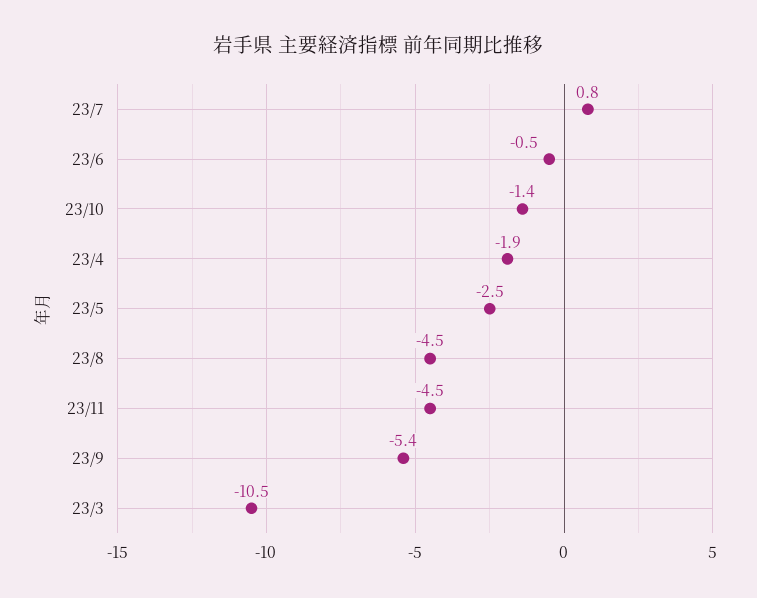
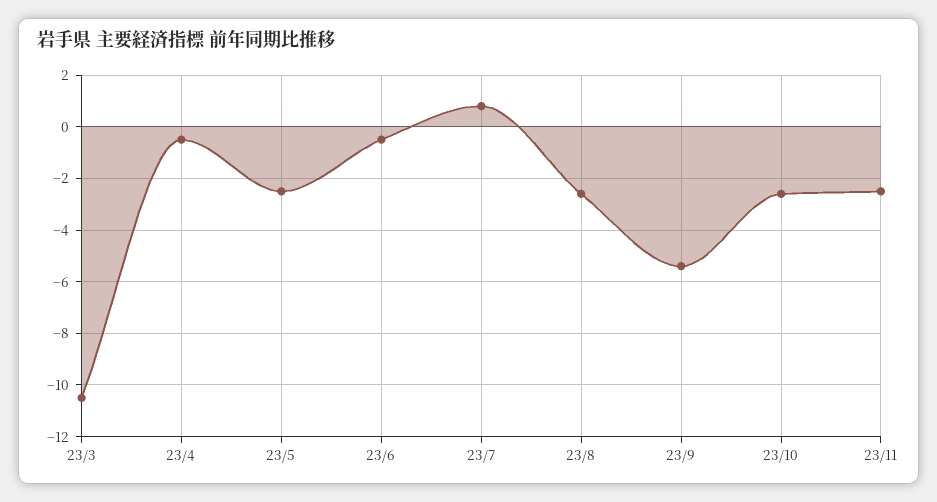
  {
    "23/7": 0.8,
    "23/6": -0.5,
-   "23/10": -1.4,
+   "23/10": -2.5,
-   "23/4": -1.9,
+   "23/4": -0.5,
    "23/5": -2.5,
-   "23/8": -4.5,
+   "23/8": -2.5,
-   "23/11": -4.5,
+   "23/11": -2.5,
    "23/9": -5.4,
    "23/3": -10.5
  }

